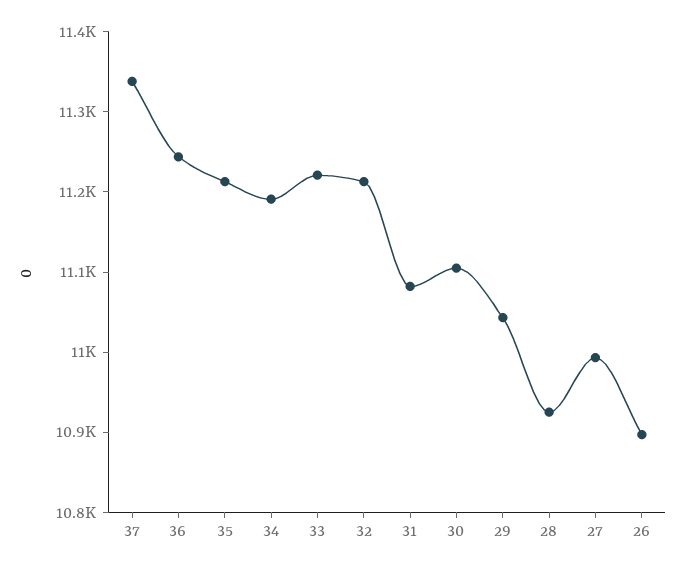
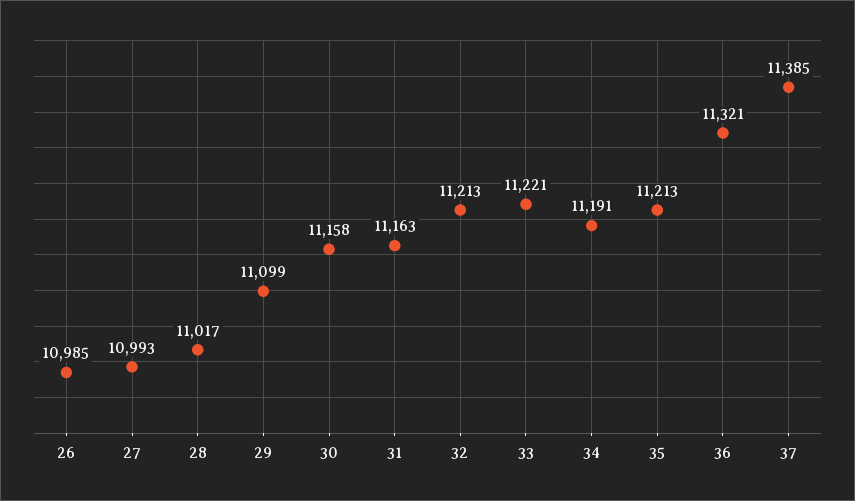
  {
-   "37": 11340,
+   "37": 11385,
-   "36": 11240,
+   "36": 11321,
    "35": 11213,
    "34": 11191,
    "33": 11221,
    "32": 11213,
-   "31": 11080,
+   "31": 11163,
-   "30": 11100,
+   "30": 11158,
-   "29": 11040,
+   "29": 11099,
-   "28": 10920,
+   "28": 11017,
    "27": 10993,
-   "26": 10900
+   "26": 10985
  }

